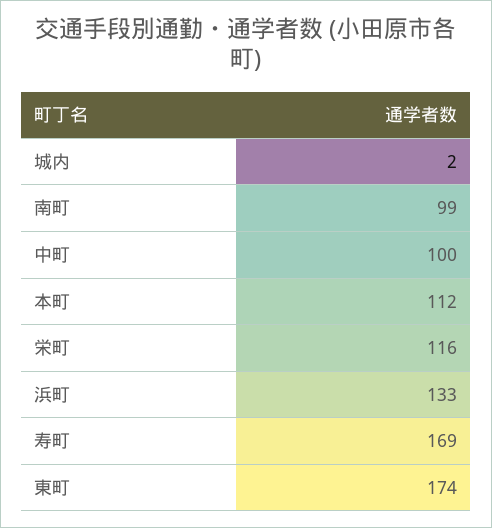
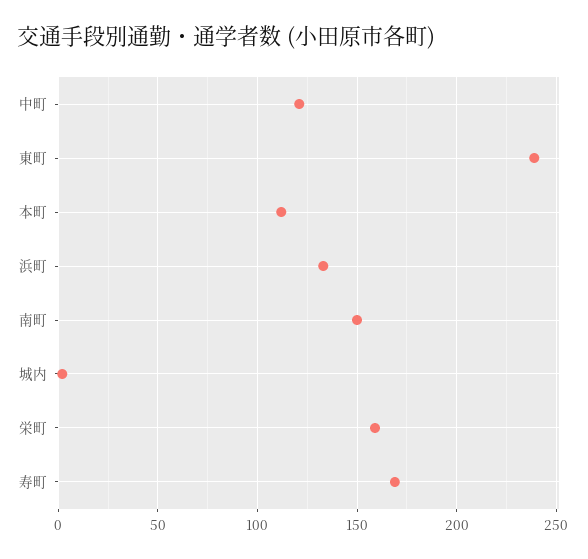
  {
    "城内": 2,
-   "南町": 99,
+   "南町": 150,
-   "中町": 100,
+   "中町": 120,
    "本町": 112,
-   "栄町": 116,
+   "栄町": 160,
    "浜町": 133,
    "寿町": 169,
-   "東町": 174
+   "東町": 240
  }

